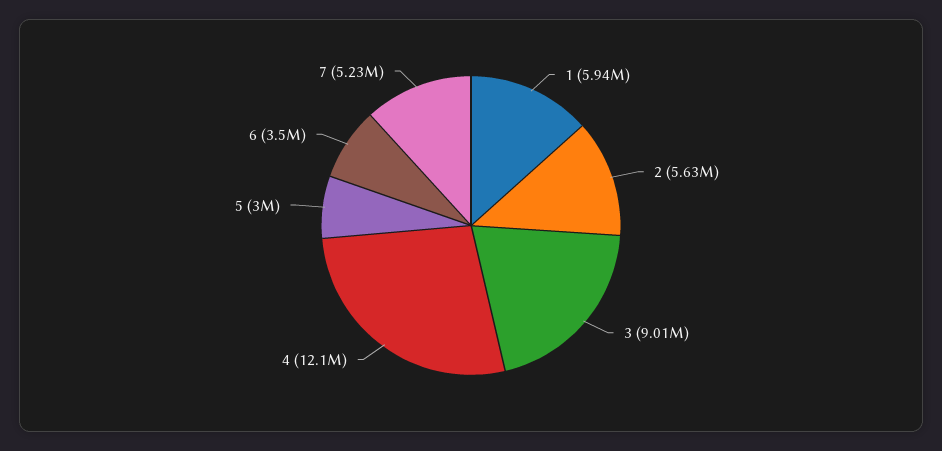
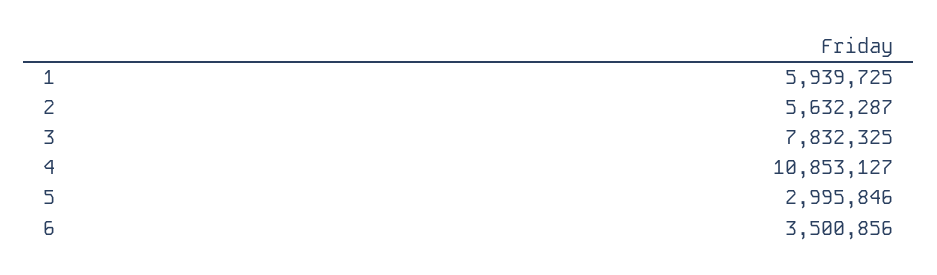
  {
    "1": 5939725,
    "2": 5632287,
-   "3": 9010000,
+   "3": 7832325,
-   "4": 12100000,
+   "4": 10853127,
    "5": 2995846,
-   "6": 3500856,
+   "6": 3500856
-   "7": 5230000
  }

